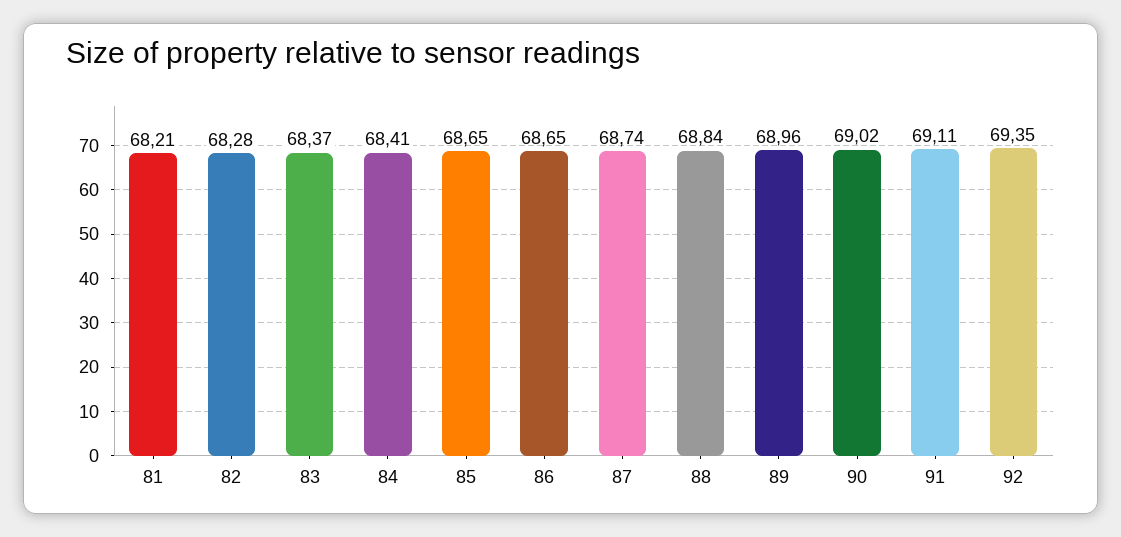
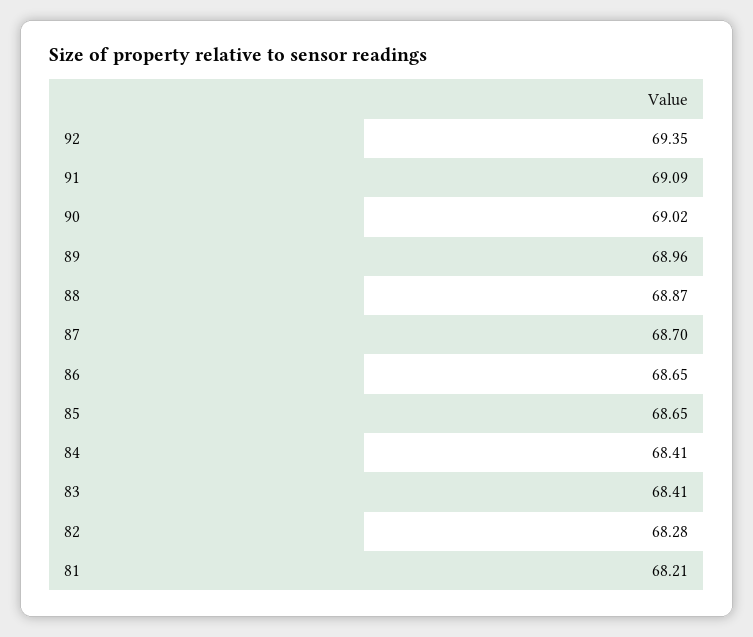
  {
    "81": 68.21,
    "82": 68.28,
-   "83": 68.37,
+   "83": 68.41,
    "84": 68.41,
    "85": 68.65,
    "86": 68.65,
-   "87": 68.74,
+   "87": 68.7,
-   "88": 68.84,
+   "88": 68.87,
    "89": 68.96,
    "90": 69.02,
-   "91": 69.11,
+   "91": 69.09,
    "92": 69.35
  }

